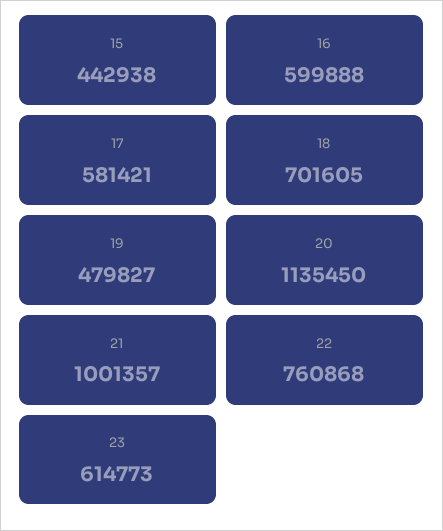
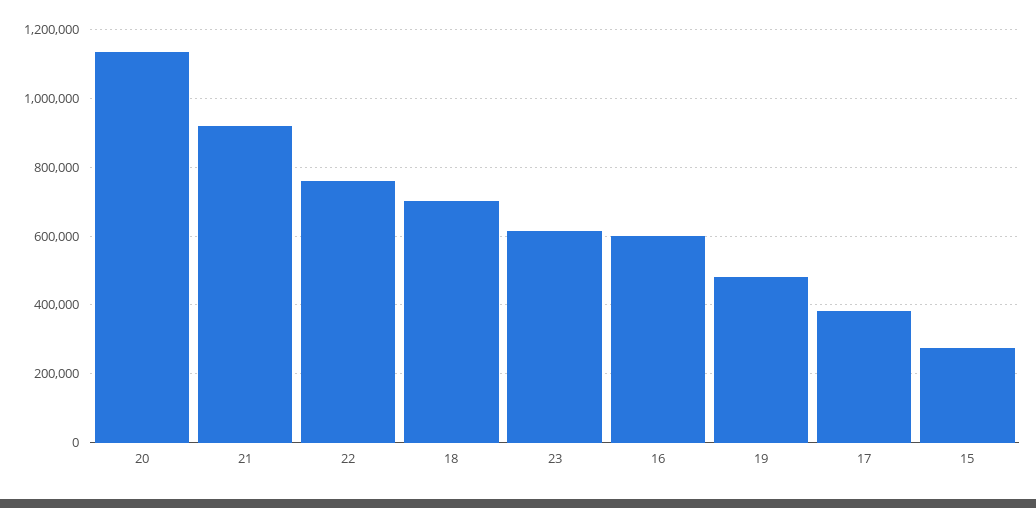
  {
-   "15": 442938,
+   "15": 280000,
    "16": 599888,
-   "17": 581421,
+   "17": 380000,
    "18": 701605,
    "19": 479827,
    "20": 1135450,
-   "21": 1001357,
+   "21": 920000,
    "22": 760868,
    "23": 614773
  }

